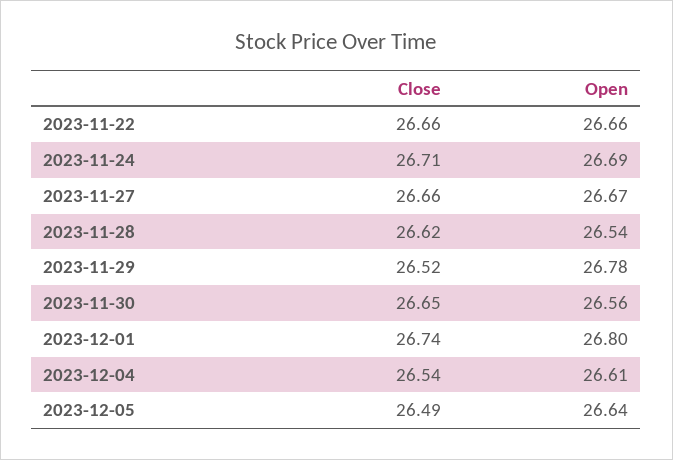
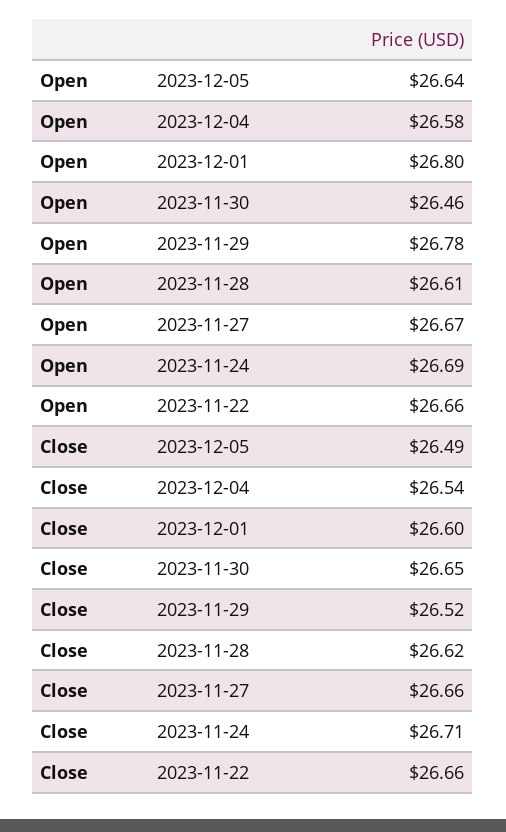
  {
    "Close": {
      "2023-11-22": 26.66,
      "2023-11-24": 26.71,
      "2023-11-27": 26.66,
      "2023-11-28": 26.62,
      "2023-11-29": 26.52,
      "2023-11-30": 26.65,
-     "2023-12-01": 26.74,
+     "2023-12-01": 26.6,
      "2023-12-04": 26.54,
      "2023-12-05": 26.49
    },
    "Open": {
      "2023-11-22": 26.66,
      "2023-11-24": 26.69,
      "2023-11-27": 26.67,
-     "2023-11-28": 26.54,
+     "2023-11-28": 26.61,
      "2023-11-29": 26.78,
-     "2023-11-30": 26.56,
+     "2023-11-30": 26.46,
      "2023-12-01": 26.8,
-     "2023-12-04": 26.61,
+     "2023-12-04": 26.58,
      "2023-12-05": 26.64
    }
  }

